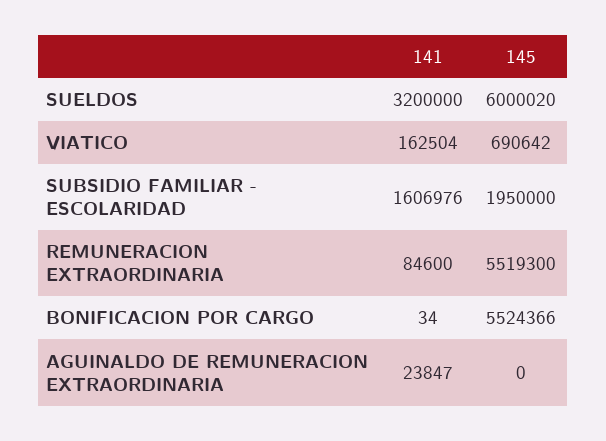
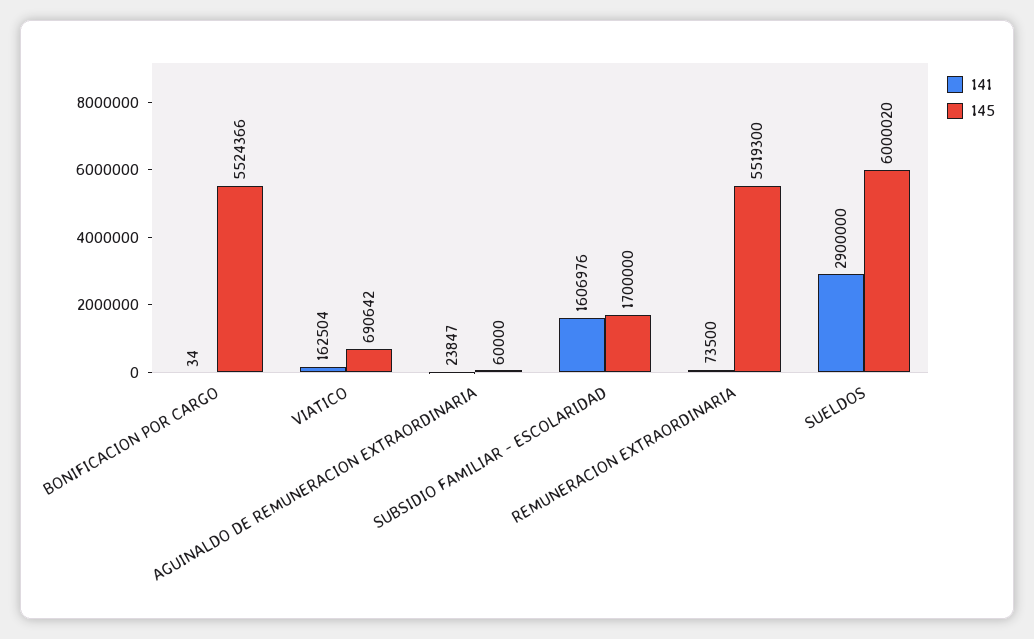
  {
    "141": {
-     "SUELDOS": 3200000,
+     "SUELDOS": 2900000,
      "VIATICO": 162504,
      "SUBSIDIO FAMILIAR - ESCOLARIDAD": 1606976,
-     "REMUNERACION EXTRAORDINARIA": 84600,
+     "REMUNERACION EXTRAORDINARIA": 73500,
      "BONIFICACION POR CARGO": 34,
      "AGUINALDO DE REMUNERACION EXTRAORDINARIA": 23847
    },
    "145": {
      "SUELDOS": 6000020,
      "VIATICO": 690642,
-     "SUBSIDIO FAMILIAR - ESCOLARIDAD": 1950000,
+     "SUBSIDIO FAMILIAR - ESCOLARIDAD": 1700000,
      "REMUNERACION EXTRAORDINARIA": 5519300,
      "BONIFICACION POR CARGO": 5524366,
-     "AGUINALDO DE REMUNERACION EXTRAORDINARIA": 0
+     "AGUINALDO DE REMUNERACION EXTRAORDINARIA": 60000
    }
  }

